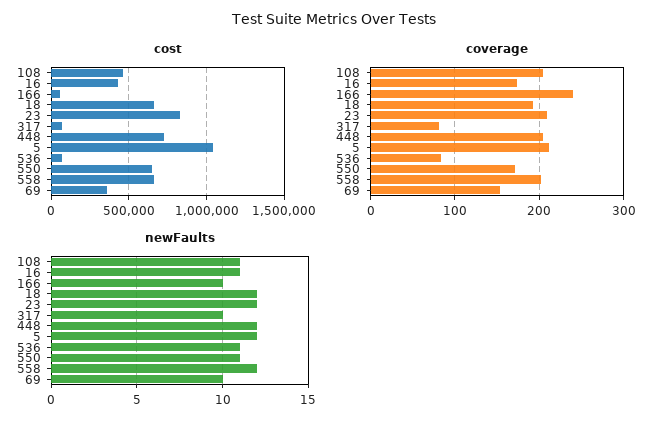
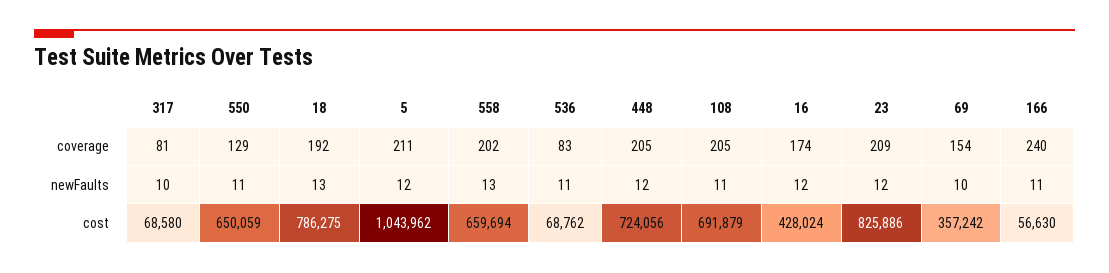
  {
    "cost": {
-     "108": 450000,
+     "108": 691879,
      "16": 428024,
      "166": 56630,
-     "18": 650000,
+     "18": 786275,
      "23": 825886,
      "317": 68580,
      "448": 724056,
      "5": 1043962,
      "536": 68762,
      "550": 650059,
      "558": 659694,
      "69": 357242
    },
    "coverage": {
      "108": 205,
      "16": 174,
      "166": 240,
      "18": 192,
      "23": 209,
      "317": 81,
      "448": 205,
      "5": 211,
      "536": 83,
-     "550": 170,
+     "550": 129,
      "558": 202,
      "69": 154
    },
    "newFaults": {
      "108": 11,
-     "16": 11,
+     "16": 12,
-     "166": 10,
+     "166": 11,
-     "18": 12,
+     "18": 13,
      "23": 12,
      "317": 10,
      "448": 12,
      "5": 12,
      "536": 11,
      "550": 11,
-     "558": 12,
+     "558": 13,
      "69": 10
    }
  }

